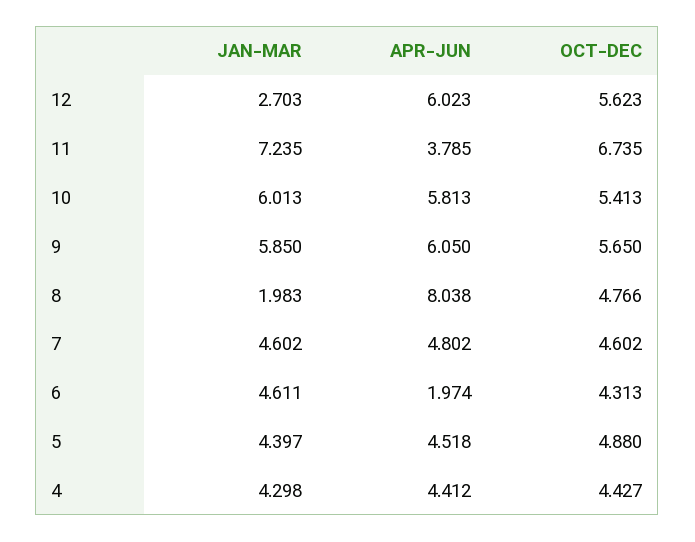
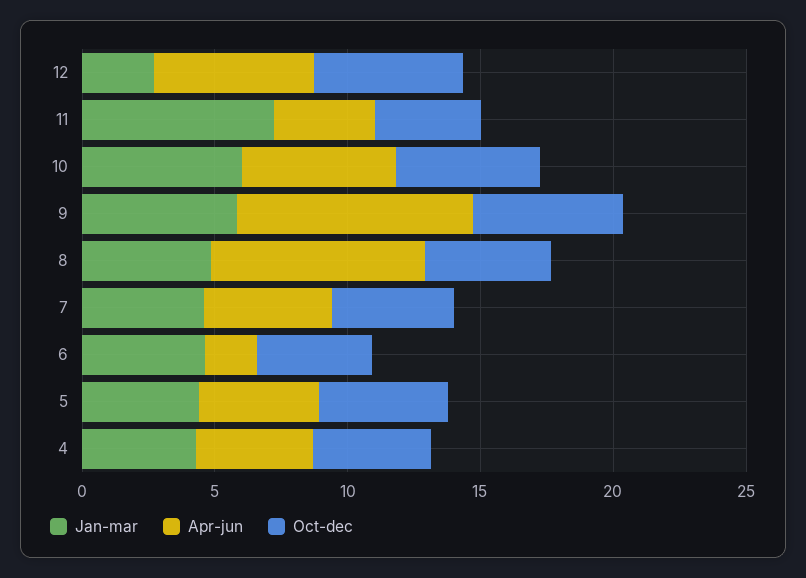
  {
    "JAN-MAR": {
      "12": 2.703,
      "11": 7.235,
      "10": 6.013,
      "9": 5.85,
-     "8": 1.983,
+     "8": 5,
      "7": 4.602,
      "6": 4.611,
      "5": 4.397,
      "4": 4.298
    },
    "APR-JUN": {
      "12": 6.023,
      "11": 3.785,
      "10": 5.813,
-     "9": 6.05,
+     "9": 9,
      "8": 8.038,
      "7": 4.802,
      "6": 1.974,
      "5": 4.518,
      "4": 4.412
    },
    "OCT-DEC": {
      "12": 5.623,
-     "11": 6.735,
+     "11": 4,
      "10": 5.413,
      "9": 5.65,
      "8": 4.766,
      "7": 4.602,
      "6": 4.313,
      "5": 4.88,
      "4": 4.427
    }
  }

